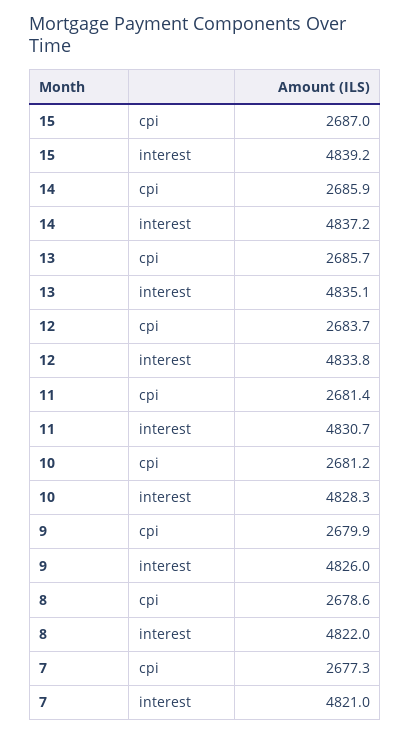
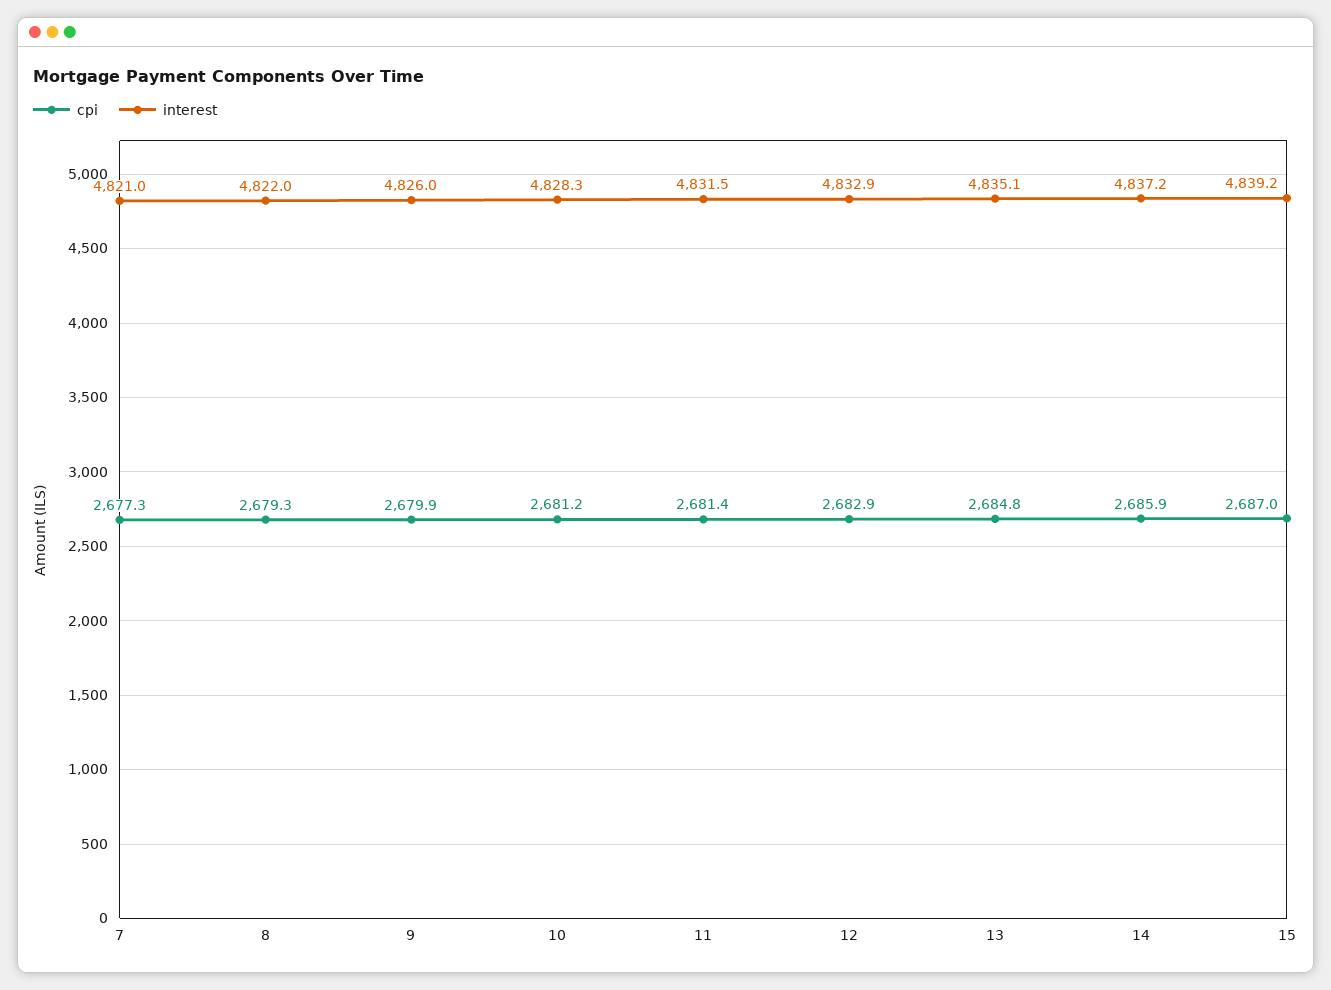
  {
    "cpi": {
      "15": 2687,
      "14": 2685.9,
-     "13": 2685.7,
+     "13": 2684.8,
-     "12": 2683.7,
+     "12": 2682.9,
      "11": 2681.4,
      "10": 2681.2,
      "9": 2679.9,
-     "8": 2678.6,
+     "8": 2679.3,
      "7": 2677.3
    },
    "interest": {
      "15": 4839.2,
      "14": 4837.2,
      "13": 4835.1,
-     "12": 4833.8,
+     "12": 4832.9,
-     "11": 4830.7,
+     "11": 4831.5,
      "10": 4828.3,
      "9": 4826,
      "8": 4822,
      "7": 4821
    }
  }

